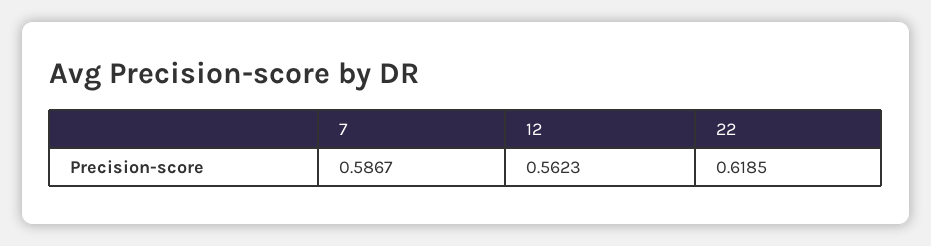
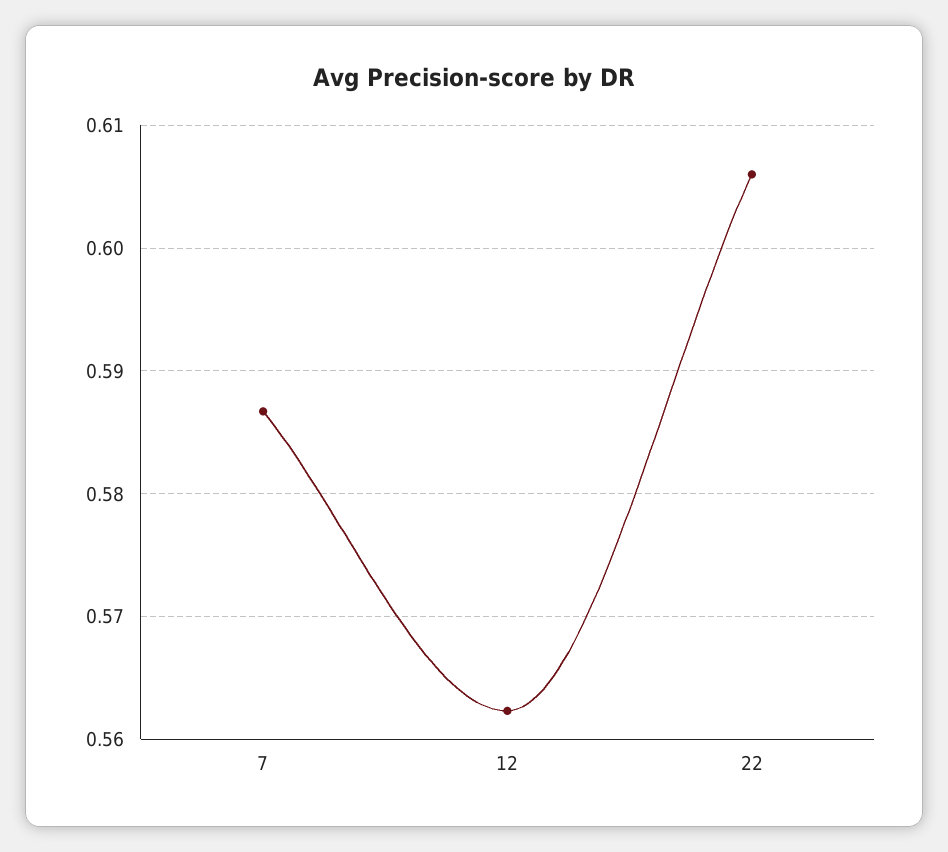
  {
    "7": 0.5867,
    "12": 0.5623,
-   "22": 0.6185
+   "22": 0.606
  }

